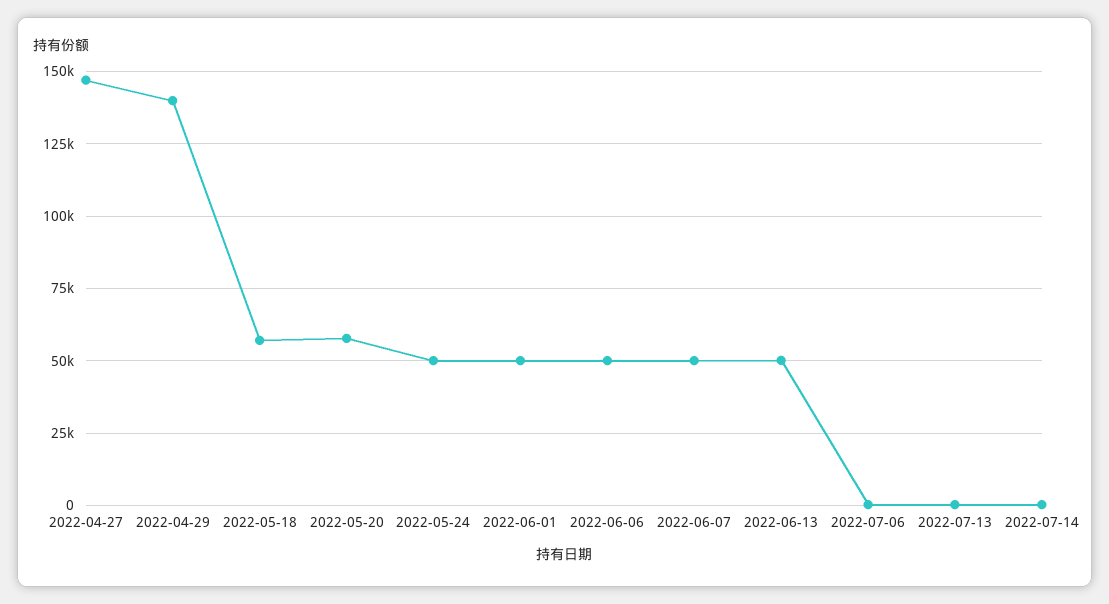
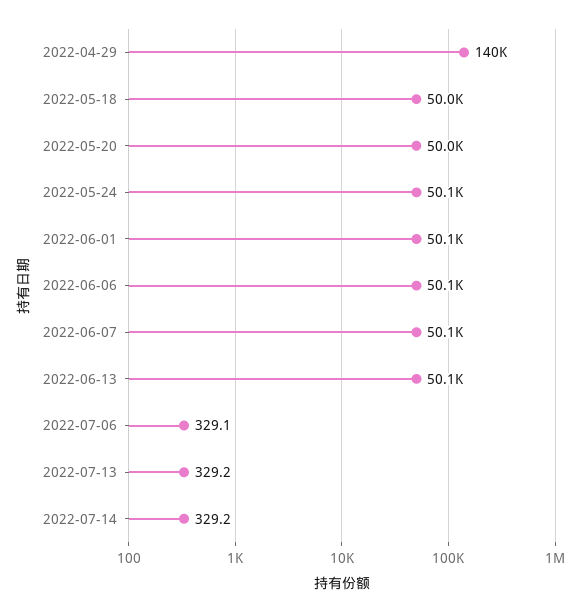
  {
-   "2022-04-27": 147500,
    "2022-04-29": 140000,
-   "2022-05-18": 57500,
+   "2022-05-18": 50000,
-   "2022-05-20": 57500,
+   "2022-05-20": 50000,
    "2022-05-24": 50100,
    "2022-06-01": 50100,
    "2022-06-06": 50100,
    "2022-06-07": 50100,
    "2022-06-13": 50100,
    "2022-07-06": 329.1,
    "2022-07-13": 329.2,
    "2022-07-14": 329.2
  }

